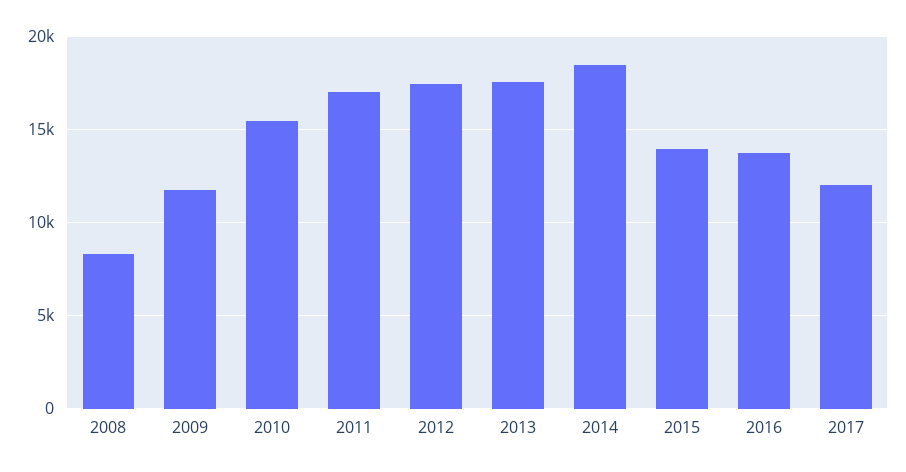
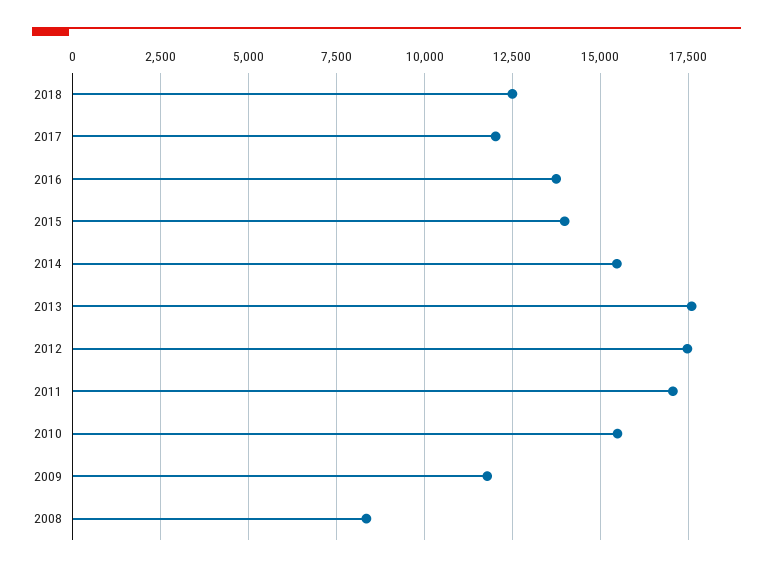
  {
    "2008": 8250,
    "2009": 11750,
    "2010": 15500,
    "2011": 17000,
    "2012": 17500,
    "2013": 17500,
-   "2014": 18500,
+   "2014": 15500,
    "2015": 14000,
    "2016": 13750,
-   "2017": 12000
+   "2017": 12000,
+   "2018": 12500
  }

